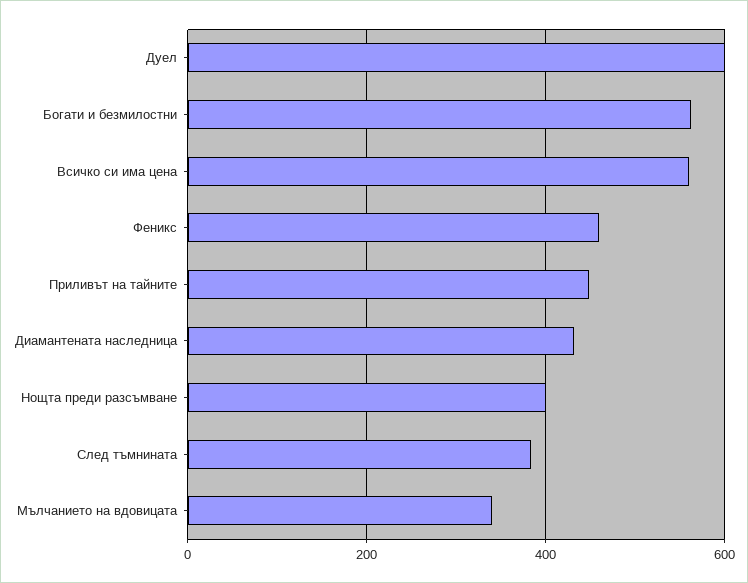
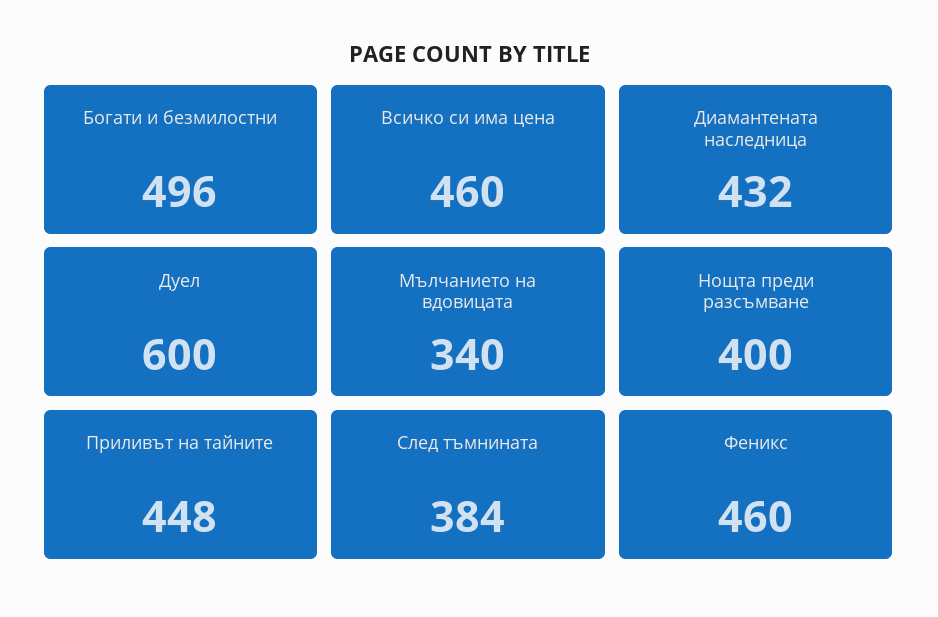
  {
    "Дуел": 600,
-   "Богати и безмилостни": 560,
+   "Богати и безмилостни": 496,
-   "Всичко си има цена": 560,
+   "Всичко си има цена": 460,
    "Феникс": 460,
    "Приливът на тайните": 448,
    "Диамантената наследница": 432,
    "Нощта преди разсъмване": 400,
    "След тъмнината": 384,
    "Мълчанието на вдовицата": 340
  }

